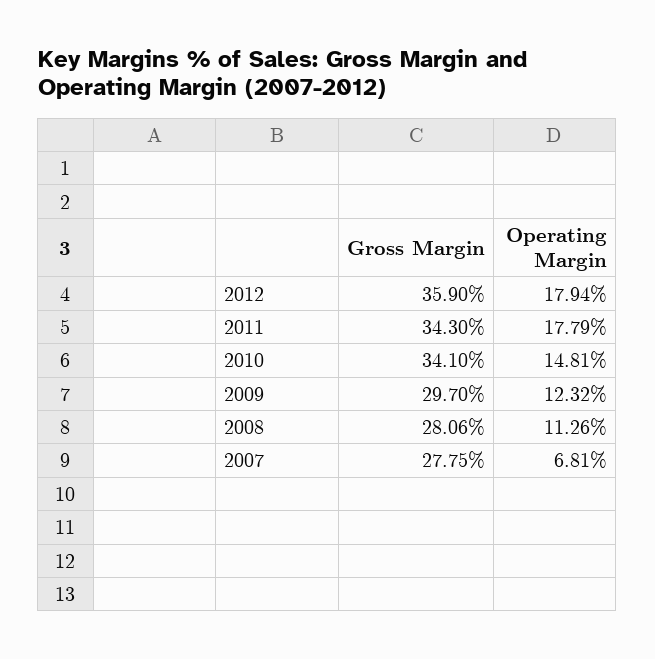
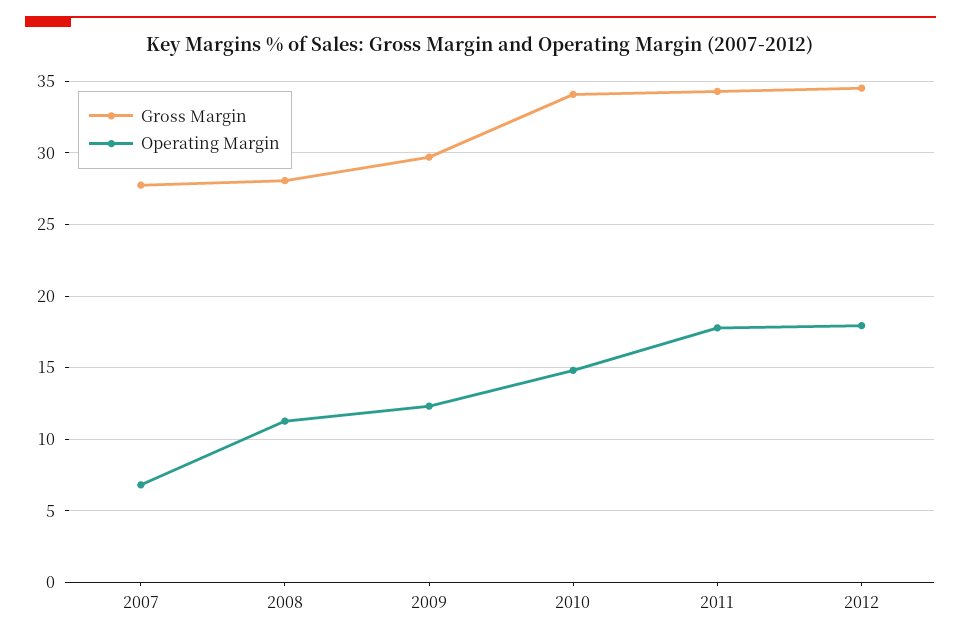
  {
    "Gross Margin": {
-     "2012": 35.9,
+     "2012": 34.5,
      "2011": 34.3,
      "2010": 34.1,
      "2009": 29.7,
      "2008": 28.06,
      "2007": 27.75
    },
    "Operating Margin": {
      "2012": 17.94,
      "2011": 17.79,
      "2010": 14.81,
      "2009": 12.32,
      "2008": 11.26,
      "2007": 6.81
    }
  }

